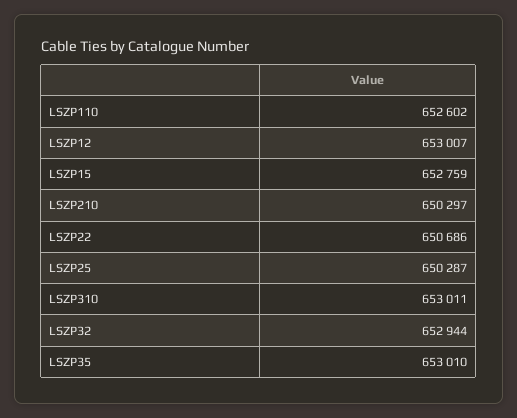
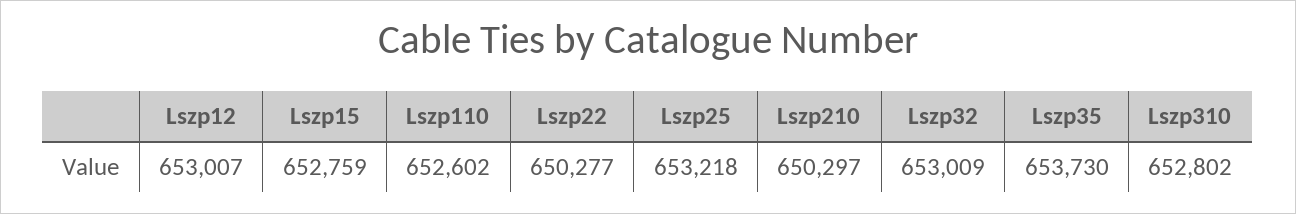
  {
    "LSZP110": 652602,
    "LSZP12": 653007,
    "LSZP15": 652759,
    "LSZP210": 650297,
-   "LSZP22": 650686,
+   "LSZP22": 650277,
-   "LSZP25": 650287,
+   "LSZP25": 653218,
-   "LSZP310": 653011,
+   "LSZP310": 652802,
-   "LSZP32": 652944,
+   "LSZP32": 653009,
-   "LSZP35": 653010
+   "LSZP35": 653730
  }

